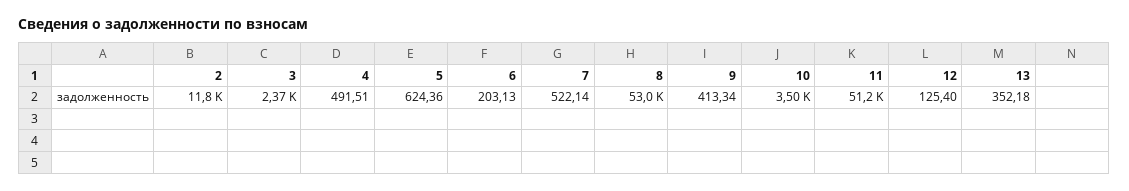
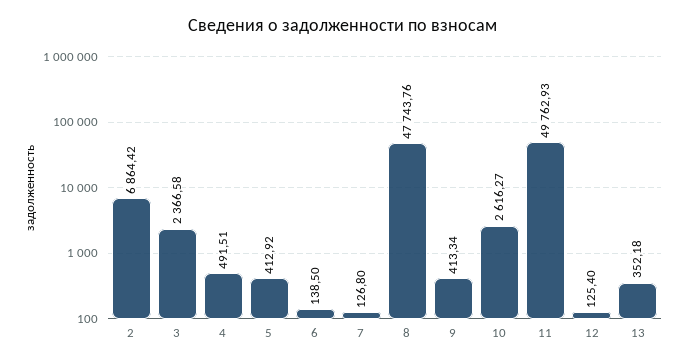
  {
-   "2": 11800,
+   "2": 6864.42,
    "3": 2366.58,
    "4": 491.51,
-   "5": 624.36,
+   "5": 412.92,
-   "6": 203.13,
+   "6": 138.5,
-   "7": 522.14,
+   "7": 126.8,
-   "8": 53000,
+   "8": 47743.76,
    "9": 413.34,
-   "10": 3500,
+   "10": 2616.27,
-   "11": 51200,
+   "11": 49762.93,
    "12": 125.4,
    "13": 352.18
  }

